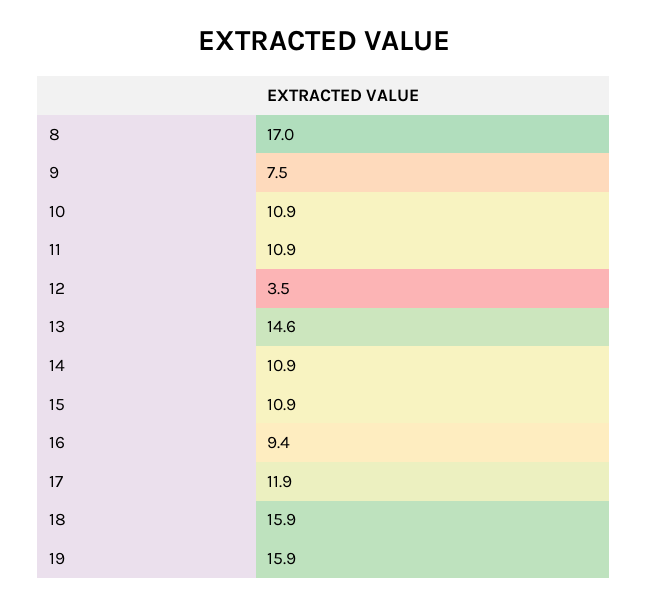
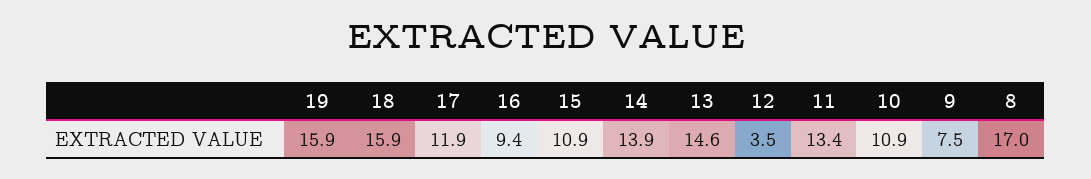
  {
    "8": 17,
    "9": 7.5,
    "10": 10.9,
-   "11": 10.9,
+   "11": 13.4,
    "12": 3.5,
    "13": 14.6,
-   "14": 10.9,
+   "14": 13.9,
    "15": 10.9,
    "16": 9.4,
    "17": 11.9,
    "18": 15.9,
    "19": 15.9
  }

